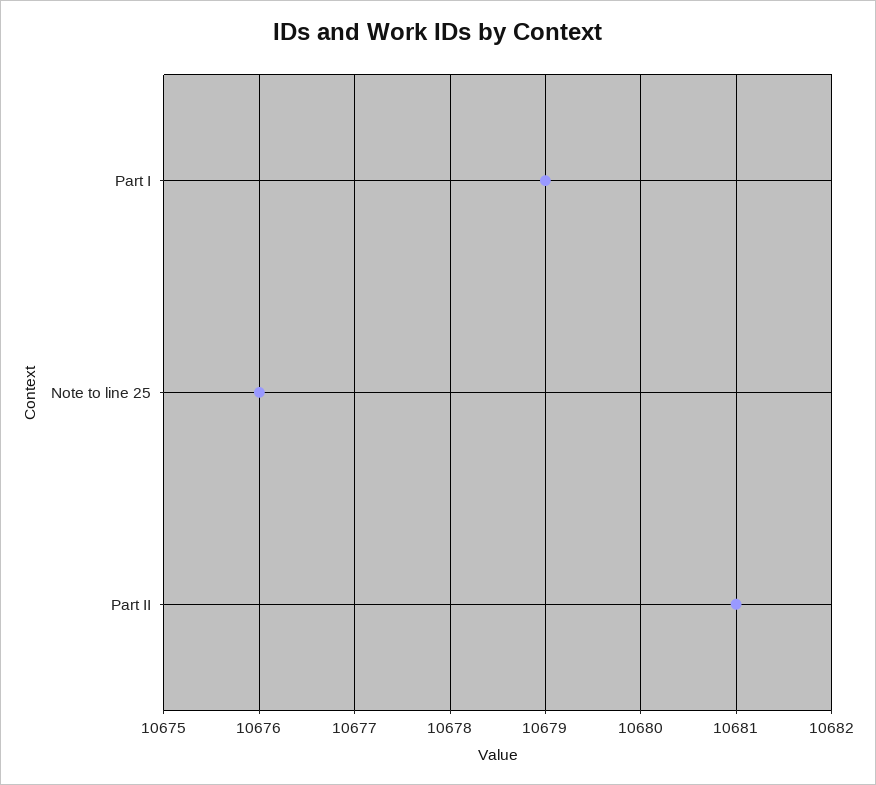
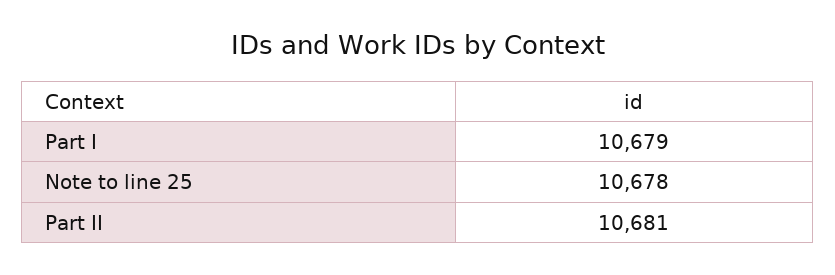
  {
    "Part I": 10679,
-   "Note to line 25": 10676,
+   "Note to line 25": 10678,
    "Part II": 10681
  }

